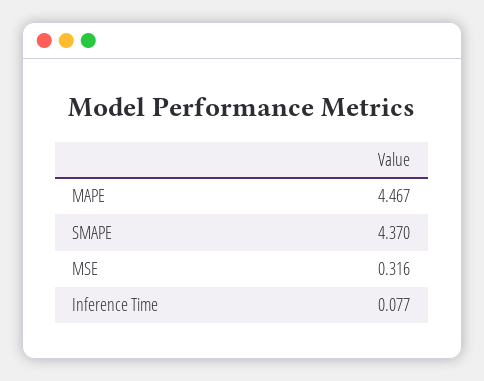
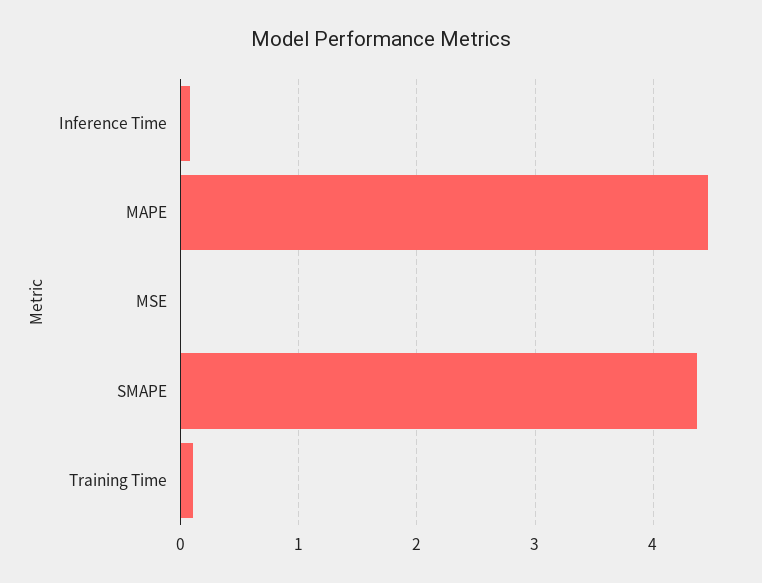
  {
    "MAPE": 4.467,
    "SMAPE": 4.37,
-   "MSE": 0.316,
+   "MSE": 0,
-   "Inference Time": 0.077
+   "Inference Time": 0.077,
+   "Training Time": 0.1
  }

